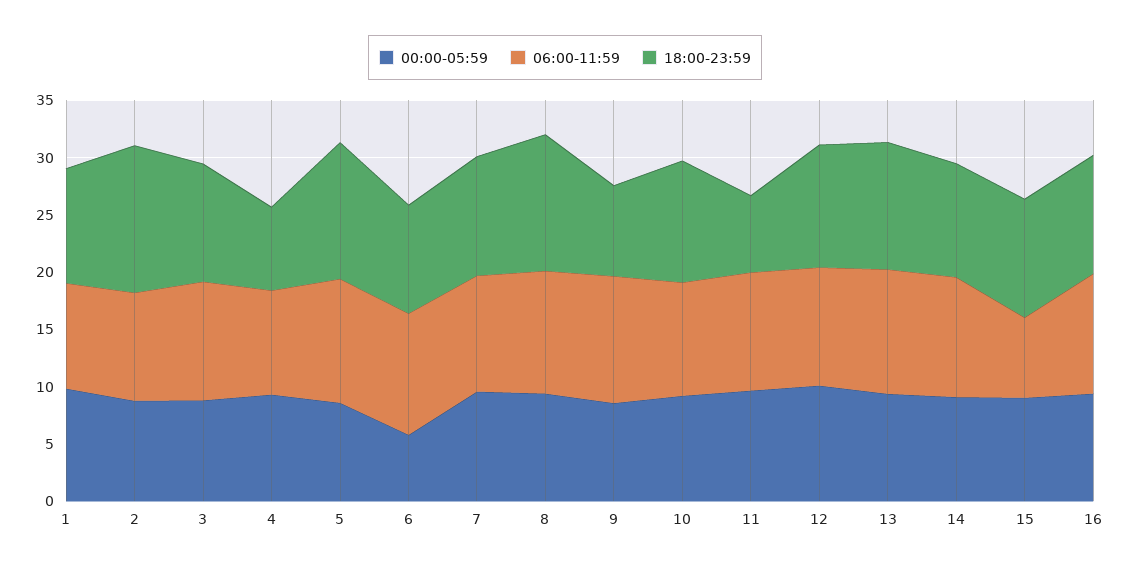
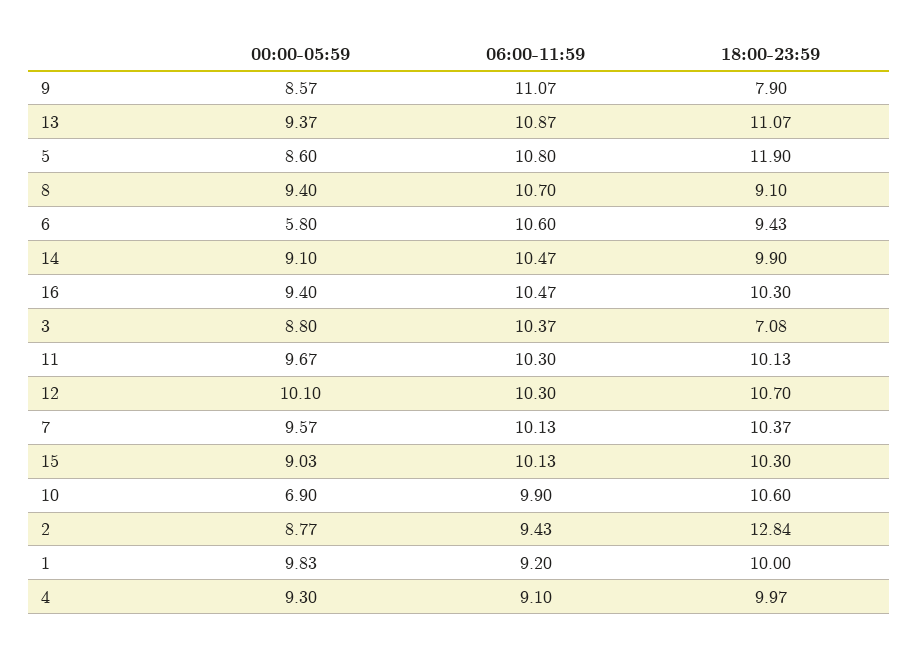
  {
    "00:00-05:59": {
      "1": 9.83,
      "2": 8.77,
      "3": 8.8,
      "4": 9.3,
      "5": 8.6,
      "6": 5.8,
      "7": 9.57,
      "8": 9.4,
      "9": 8.57,
-     "10": 9,
+     "10": 6.9,
      "11": 9.67,
      "12": 10.1,
      "13": 9.37,
      "14": 9.1,
      "15": 9.03,
      "16": 9.4
    },
    "06:00-11:59": {
      "1": 9.2,
      "2": 9.43,
      "3": 10.37,
      "4": 9.1,
      "5": 10.8,
      "6": 10.6,
      "7": 10.13,
      "8": 10.7,
      "9": 11.07,
      "10": 9.9,
      "11": 10.3,
      "12": 10.3,
      "13": 10.87,
      "14": 10.47,
-     "15": 7,
+     "15": 10.13,
      "16": 10.47
    },
    "18:00-23:59": {
      "1": 10,
      "2": 12.84,
-     "3": 10,
+     "3": 7.08,
-     "4": 7,
+     "4": 9.97,
      "5": 11.9,
      "6": 9.43,
      "7": 10.37,
-     "8": 12,
+     "8": 9.1,
      "9": 7.9,
      "10": 10.6,
-     "11": 7,
+     "11": 10.13,
      "12": 10.7,
      "13": 11.07,
      "14": 9.9,
      "15": 10.3,
      "16": 10.3
    }
  }

